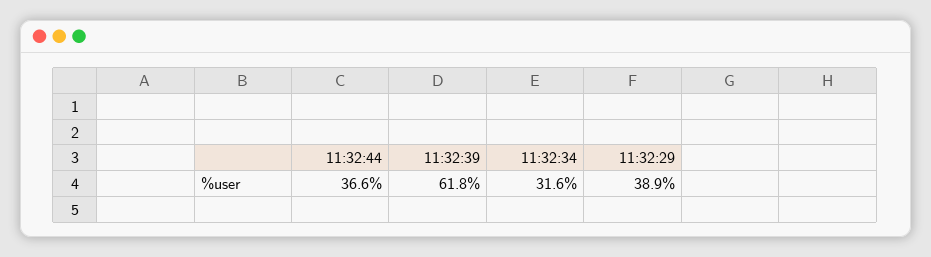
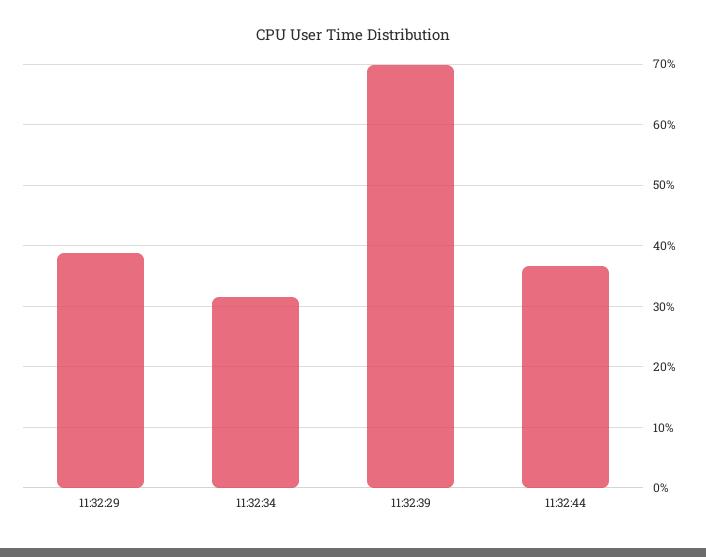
  {
    "11:32:44": 36.6,
-   "11:32:39": 61.8,
+   "11:32:39": 70,
    "11:32:34": 31.6,
    "11:32:29": 38.9
  }

